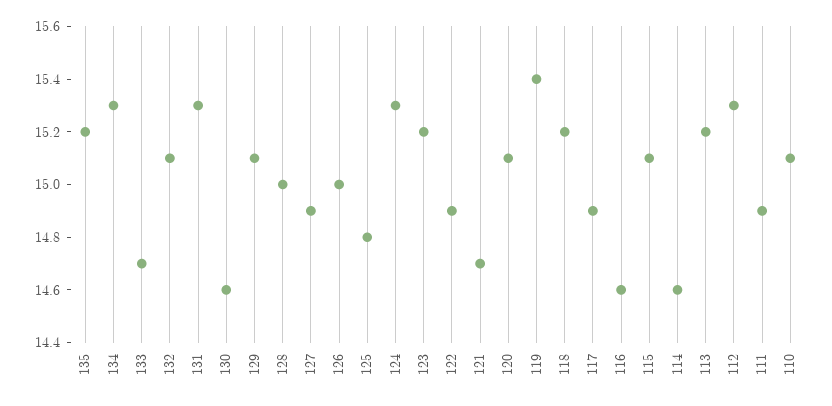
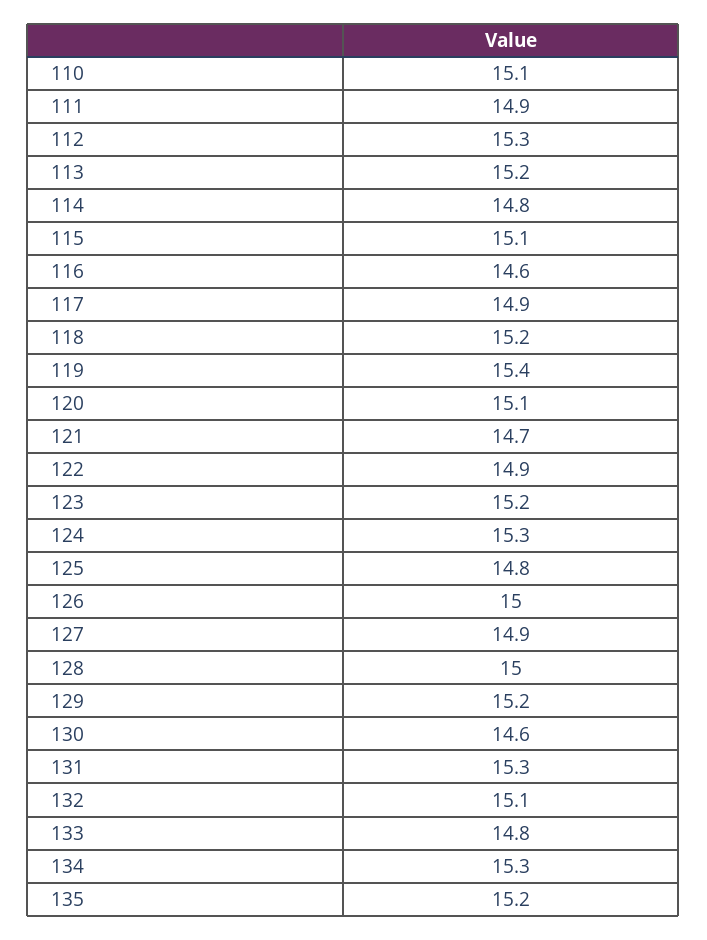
  {
    "135": 15.2,
    "134": 15.3,
-   "133": 14.7,
+   "133": 14.8,
    "132": 15.1,
    "131": 15.3,
    "130": 14.6,
-   "129": 15.1,
+   "129": 15.2,
    "128": 15,
    "127": 14.9,
    "126": 15,
    "125": 14.8,
    "124": 15.3,
    "123": 15.2,
    "122": 14.9,
    "121": 14.7,
    "120": 15.1,
    "119": 15.4,
    "118": 15.2,
    "117": 14.9,
    "116": 14.6,
    "115": 15.1,
-   "114": 14.6,
+   "114": 14.8,
    "113": 15.2,
    "112": 15.3,
    "111": 14.9,
    "110": 15.1
  }

